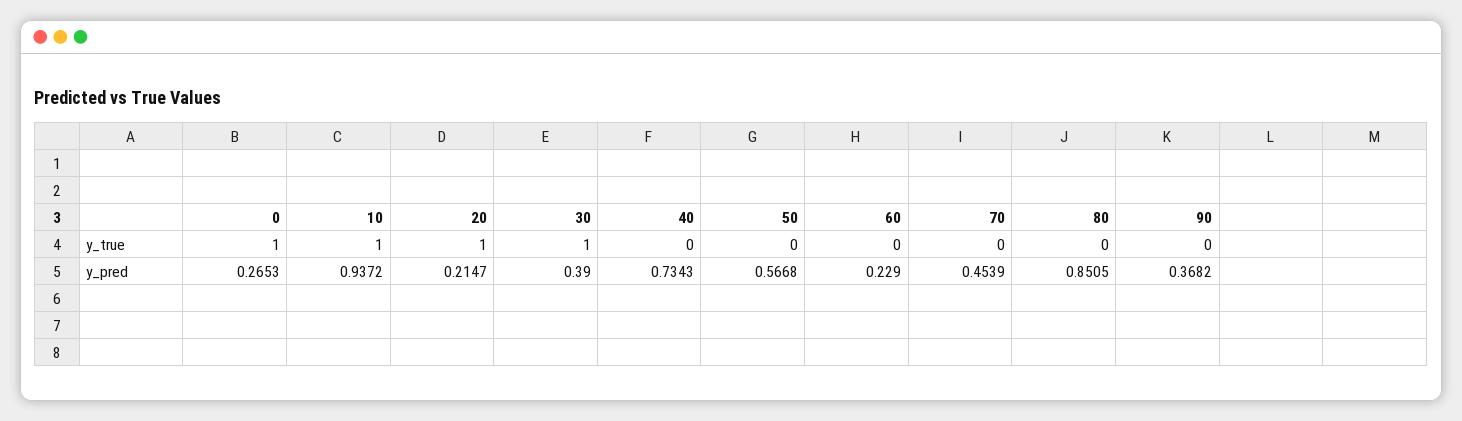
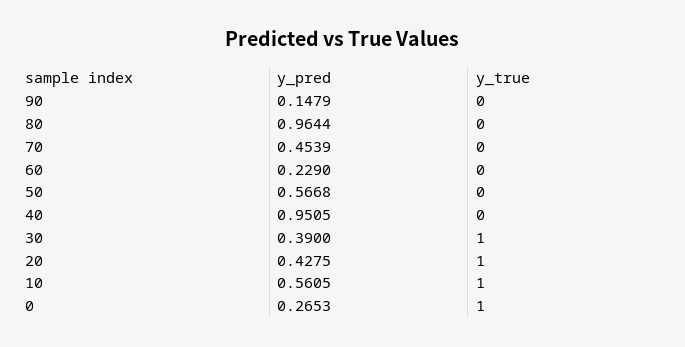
  {
    "0": {
      "y_true": 1,
      "y_pred": 0.2653
    },
    "10": {
      "y_true": 1,
-     "y_pred": 0.9372
+     "y_pred": 0.5605
    },
    "20": {
      "y_true": 1,
-     "y_pred": 0.2147
+     "y_pred": 0.4275
    },
    "30": {
      "y_true": 1,
      "y_pred": 0.39
    },
    "40": {
      "y_true": 0,
-     "y_pred": 0.7343
+     "y_pred": 0.9505
    },
    "50": {
      "y_true": 0,
      "y_pred": 0.5668
    },
    "60": {
      "y_true": 0,
      "y_pred": 0.229
    },
    "70": {
      "y_true": 0,
      "y_pred": 0.4539
    },
    "80": {
      "y_true": 0,
-     "y_pred": 0.8505
+     "y_pred": 0.9644
    },
    "90": {
      "y_true": 0,
-     "y_pred": 0.3682
+     "y_pred": 0.1479
    }
  }

